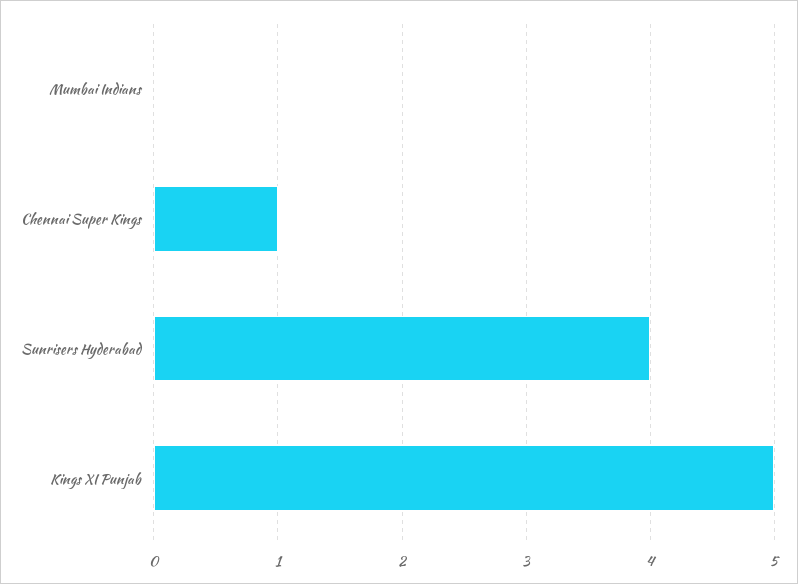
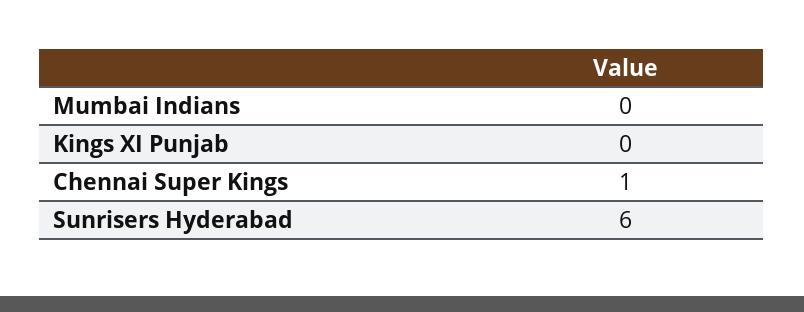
  {
    "Mumbai Indians": 0,
    "Chennai Super Kings": 1,
-   "Sunrisers Hyderabad": 4,
+   "Sunrisers Hyderabad": 6,
-   "Kings XI Punjab": 5
+   "Kings XI Punjab": 0
  }

